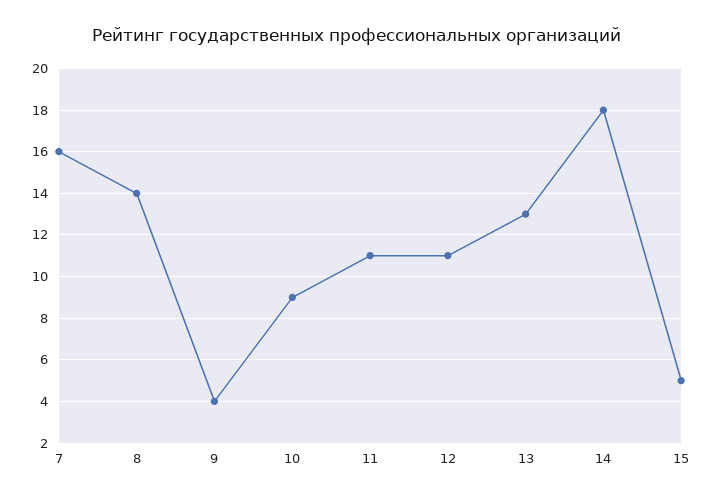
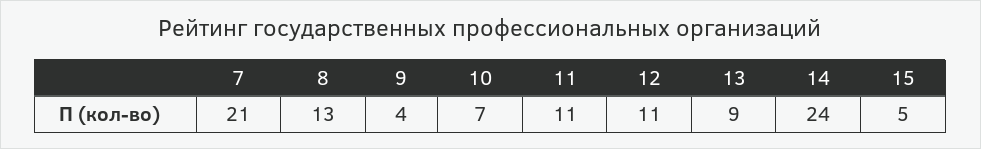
  {
-   "7": 16,
+   "7": 21,
-   "8": 14,
+   "8": 13,
    "9": 4,
-   "10": 9,
+   "10": 7,
    "11": 11,
    "12": 11,
-   "13": 13,
+   "13": 9,
-   "14": 18,
+   "14": 24,
    "15": 5
  }

